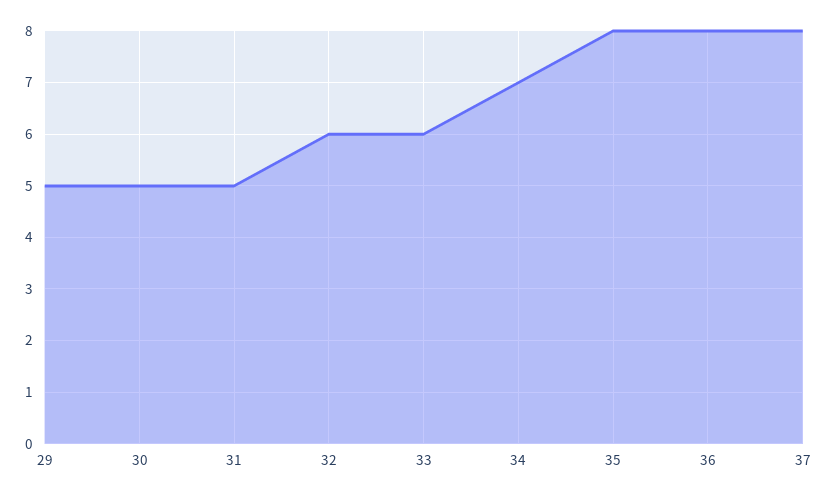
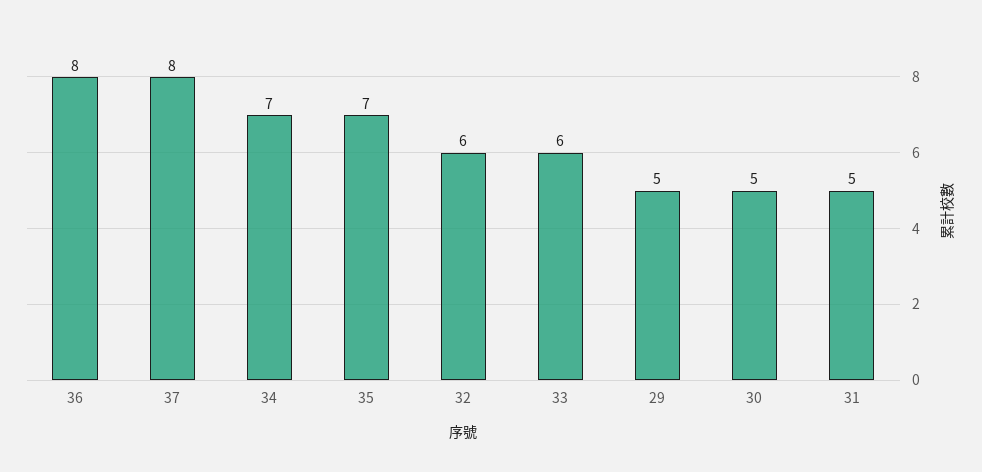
  {
    "29": 5,
    "30": 5,
    "31": 5,
    "32": 6,
    "33": 6,
    "34": 7,
-   "35": 8,
+   "35": 7,
    "36": 8,
    "37": 8
  }

